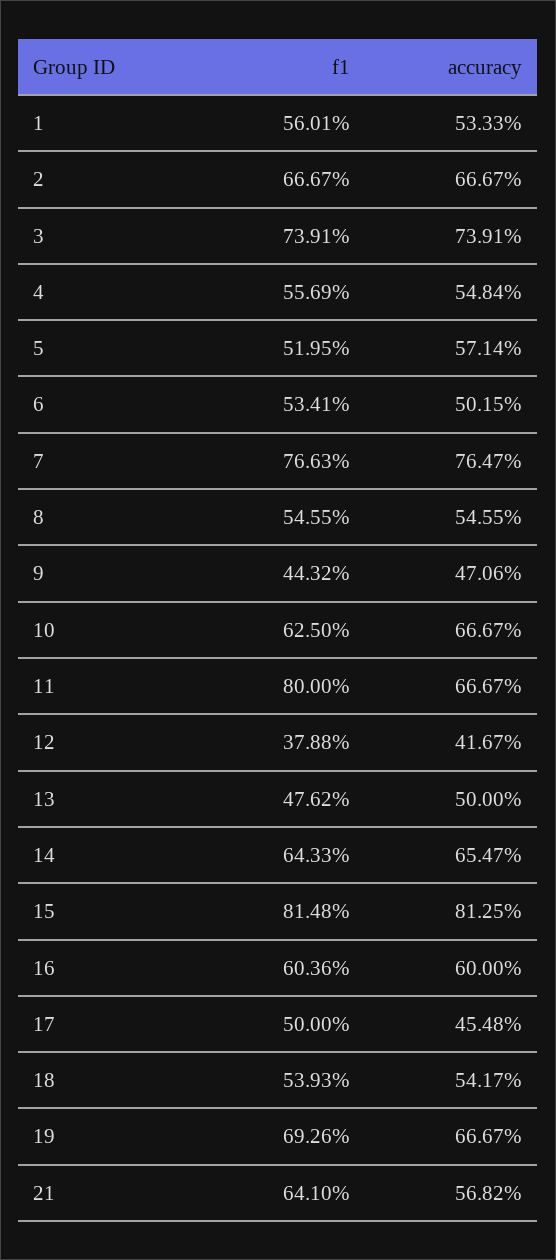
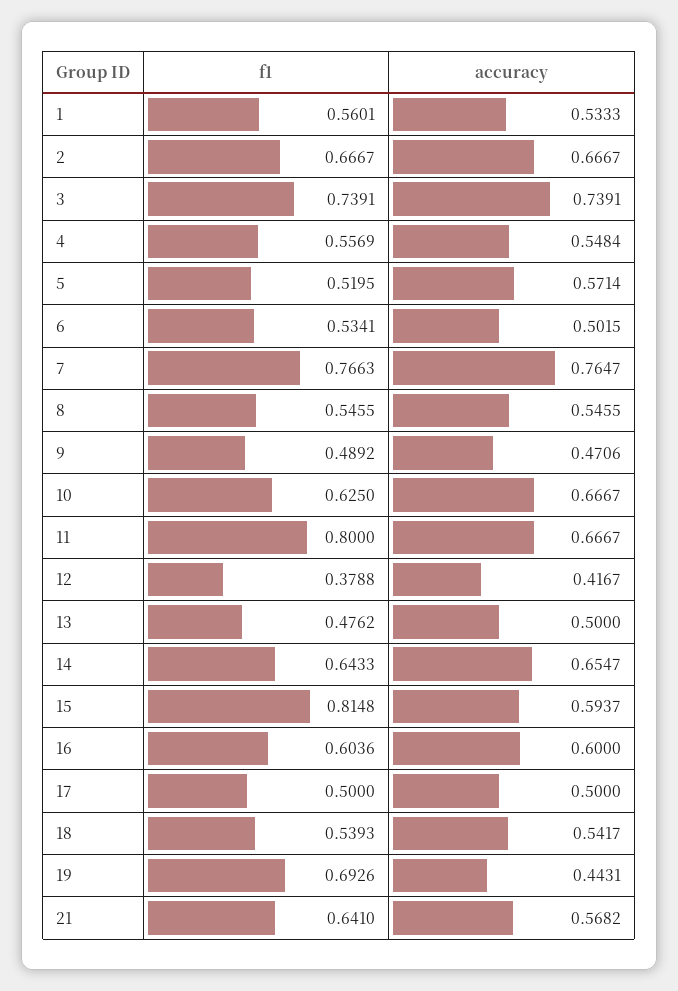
  {
    "f1": {
      "1": 0.5601,
      "2": 0.6667,
      "3": 0.7391,
      "4": 0.5569,
      "5": 0.5195,
      "6": 0.5341,
      "7": 0.7663,
      "8": 0.5455,
-     "9": 0.4432,
+     "9": 0.4892,
      "10": 0.625,
      "11": 0.8,
      "12": 0.3788,
      "13": 0.4762,
      "14": 0.6433,
      "15": 0.8148,
      "16": 0.6036,
      "17": 0.5,
      "18": 0.5393,
      "19": 0.6926,
      "21": 0.641
    },
    "accuracy": {
      "1": 0.5333,
      "2": 0.6667,
      "3": 0.7391,
      "4": 0.5484,
      "5": 0.5714,
      "6": 0.5015,
      "7": 0.7647,
      "8": 0.5455,
      "9": 0.4706,
      "10": 0.6667,
      "11": 0.6667,
      "12": 0.4167,
      "13": 0.5,
      "14": 0.6547,
-     "15": 0.8125,
+     "15": 0.5937,
      "16": 0.6,
-     "17": 0.4548,
+     "17": 0.5,
      "18": 0.5417,
-     "19": 0.6667,
+     "19": 0.4431,
      "21": 0.5682
    }
  }

